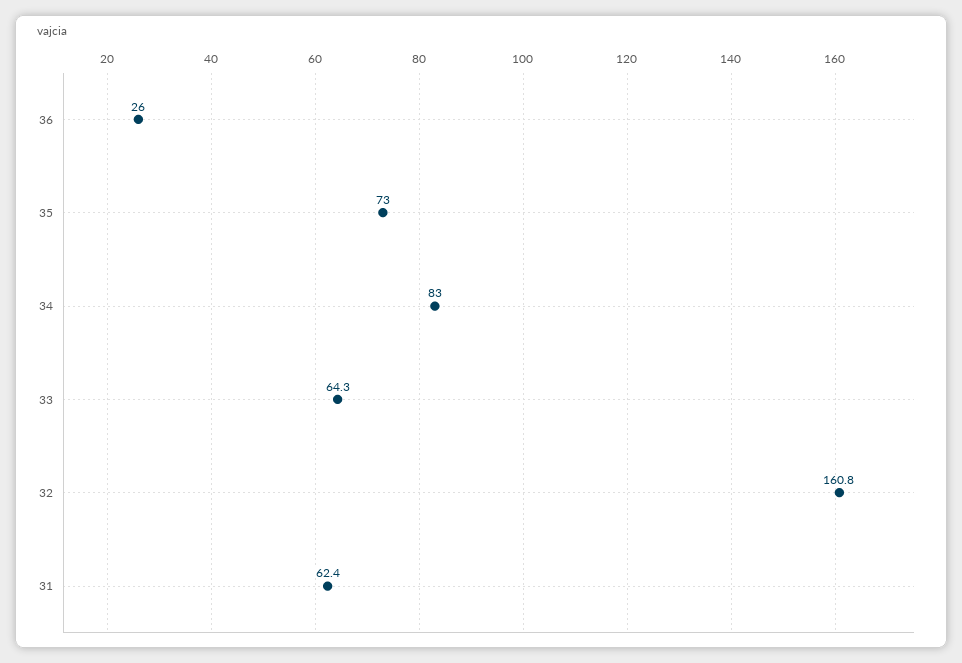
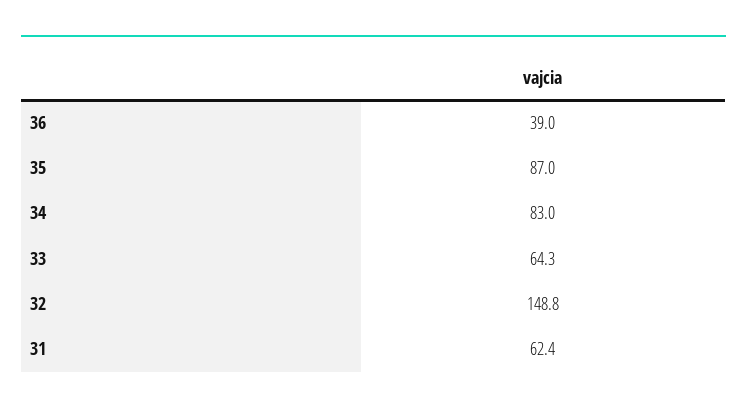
  {
-   "36": 26,
+   "36": 39,
-   "35": 73,
+   "35": 87,
    "34": 83,
    "33": 64.3,
-   "32": 160.8,
+   "32": 148.8,
    "31": 62.4
  }

